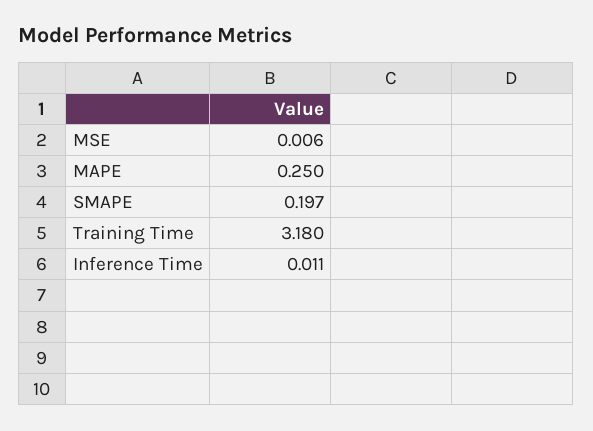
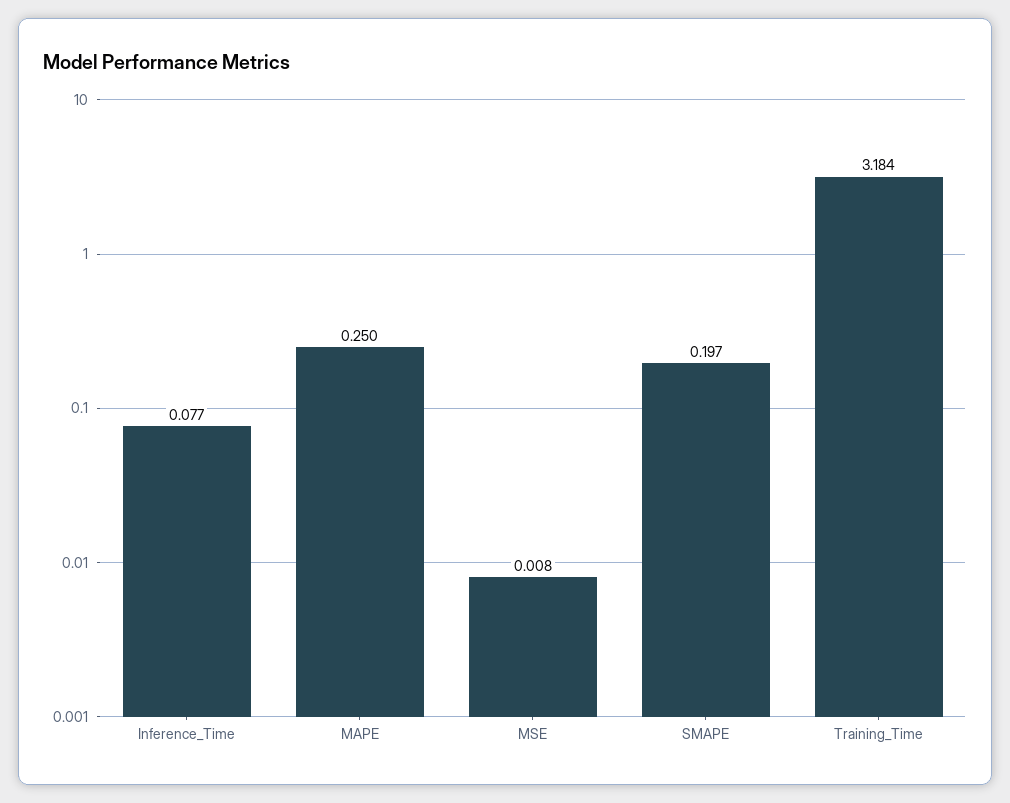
  {
-   "MSE": 0.006,
+   "MSE": 0.008,
    "MAPE": 0.25,
    "SMAPE": 0.197,
-   "Training Time": 3.18,
+   "Training Time": 3.184,
-   "Inference Time": 0.011
+   "Inference Time": 0.077
  }

